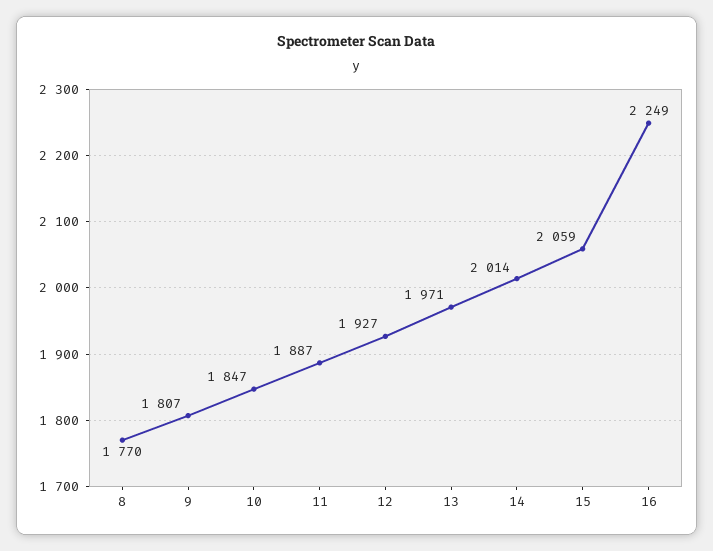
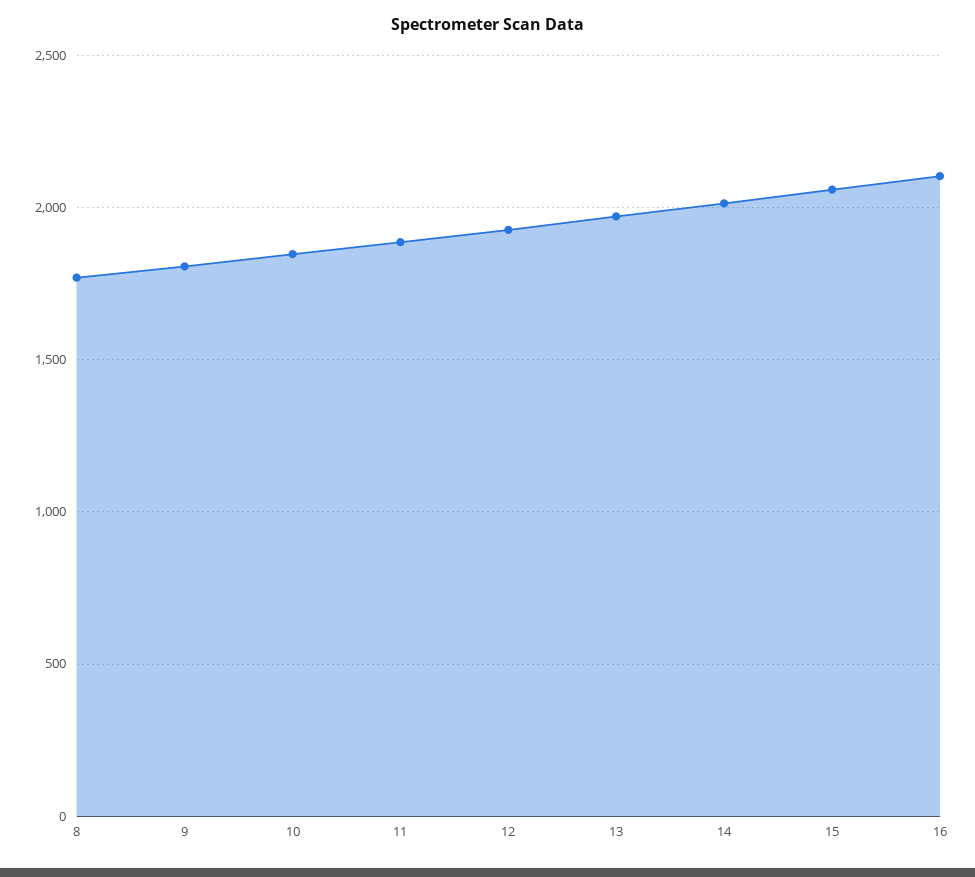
  {
    "8": 1770,
    "9": 1807,
    "10": 1847,
    "11": 1887,
    "12": 1927,
    "13": 1971,
    "14": 2014,
    "15": 2059,
-   "16": 2249
+   "16": 2100
  }

